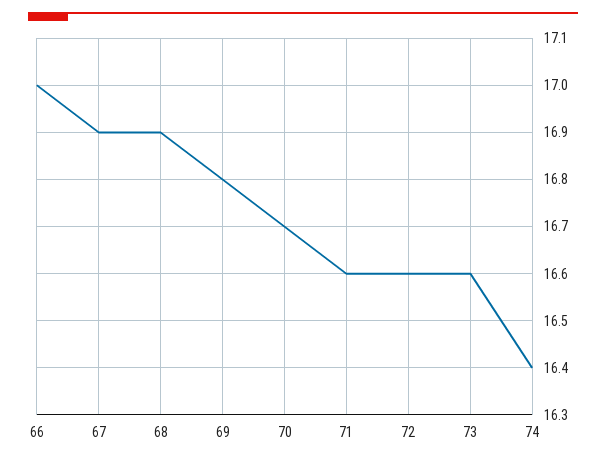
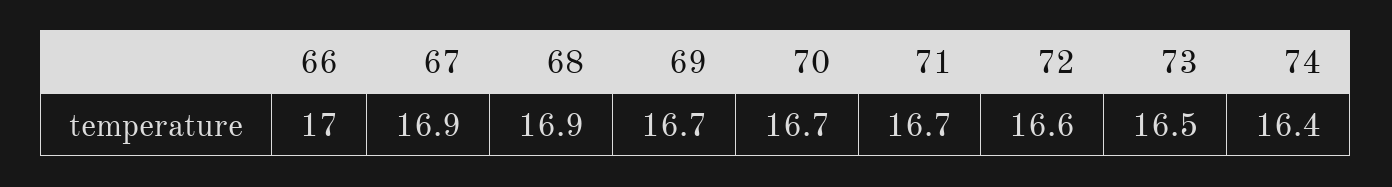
  {
    "66": 17,
    "67": 16.9,
    "68": 16.9,
-   "69": 16.8,
+   "69": 16.7,
    "70": 16.7,
-   "71": 16.6,
+   "71": 16.7,
    "72": 16.6,
-   "73": 16.6,
+   "73": 16.5,
    "74": 16.4
  }

